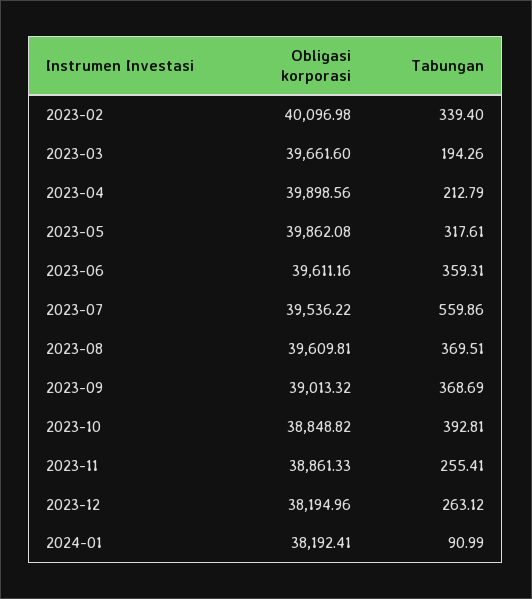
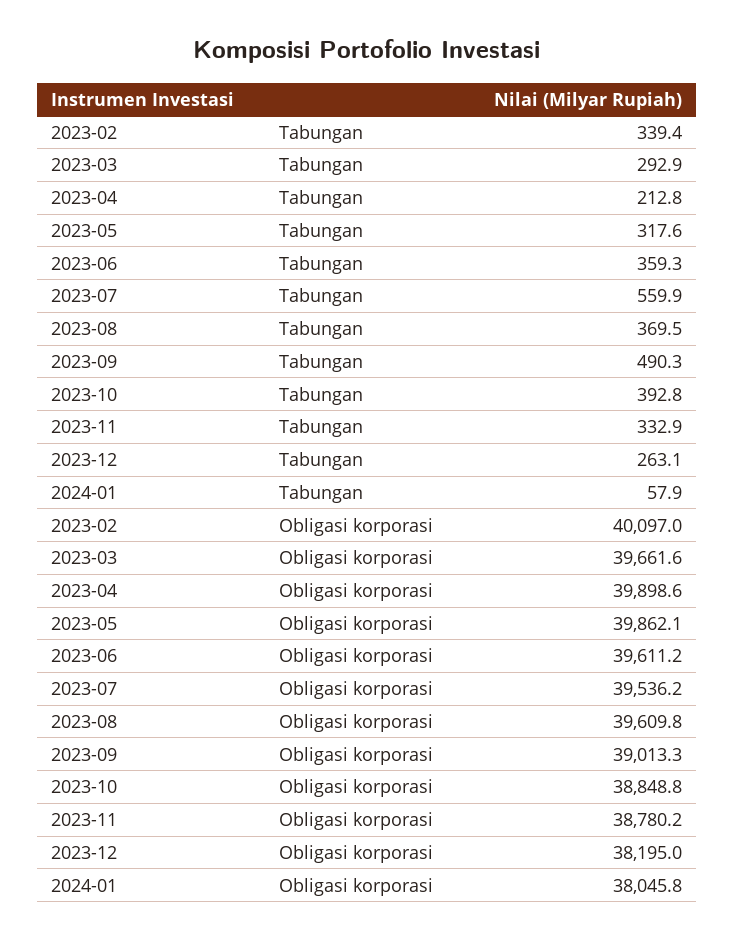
  {
    "Obligasi korporasi": {
      "2023-02": 40096.98,
      "2023-03": 39661.6,
      "2023-04": 39898.56,
      "2023-05": 39862.08,
      "2023-06": 39611.16,
      "2023-07": 39536.22,
      "2023-08": 39609.81,
      "2023-09": 39013.32,
      "2023-10": 38848.82,
-     "2023-11": 38861.33,
+     "2023-11": 38780.2,
      "2023-12": 38194.96,
-     "2024-01": 38192.41
+     "2024-01": 38045.8
    },
    "Tabungan": {
      "2023-02": 339.4,
-     "2023-03": 194.26,
+     "2023-03": 292.9,
      "2023-04": 212.79,
      "2023-05": 317.61,
      "2023-06": 359.31,
      "2023-07": 559.86,
      "2023-08": 369.51,
-     "2023-09": 368.69,
+     "2023-09": 490.3,
      "2023-10": 392.81,
-     "2023-11": 255.41,
+     "2023-11": 332.9,
      "2023-12": 263.12,
-     "2024-01": 90.99
+     "2024-01": 57.9
    }
  }

